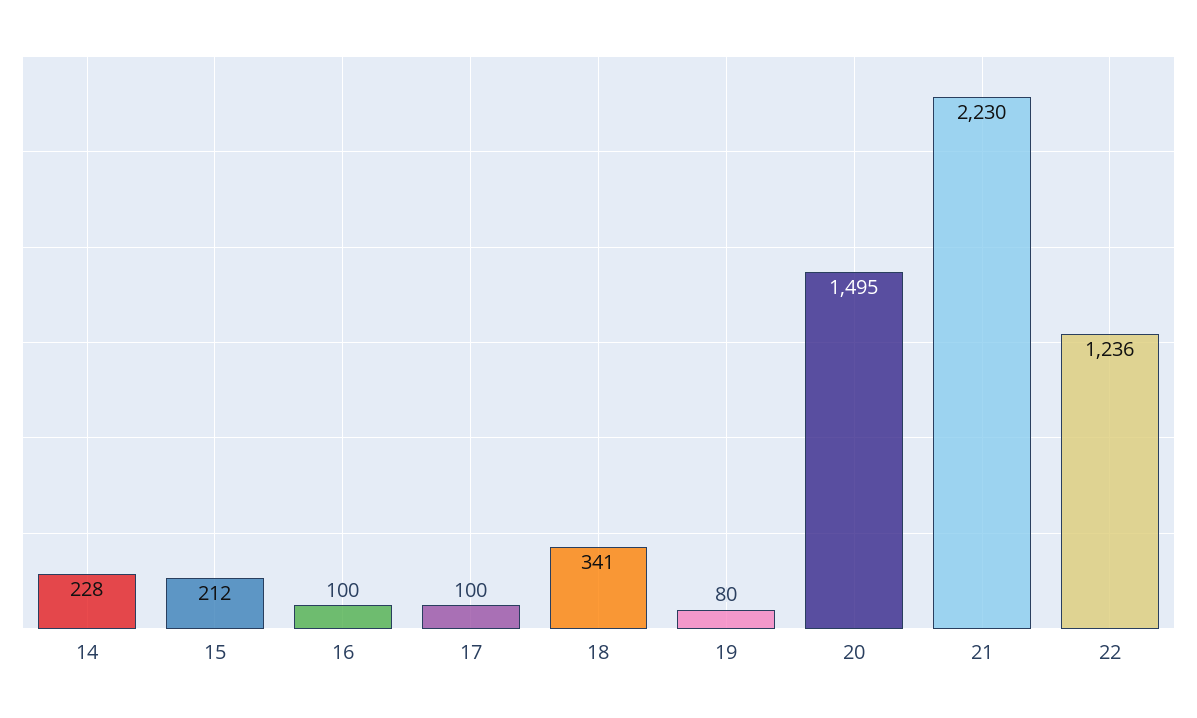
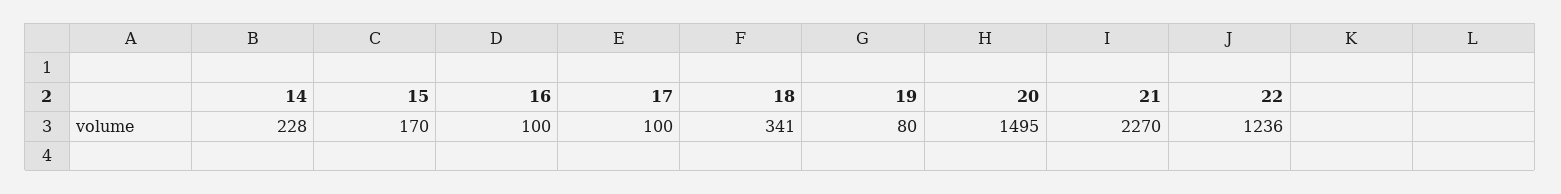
  {
    "14": 228,
-   "15": 212,
+   "15": 170,
    "16": 100,
    "17": 100,
    "18": 341,
    "19": 80,
    "20": 1495,
-   "21": 2230,
+   "21": 2270,
    "22": 1236
  }

